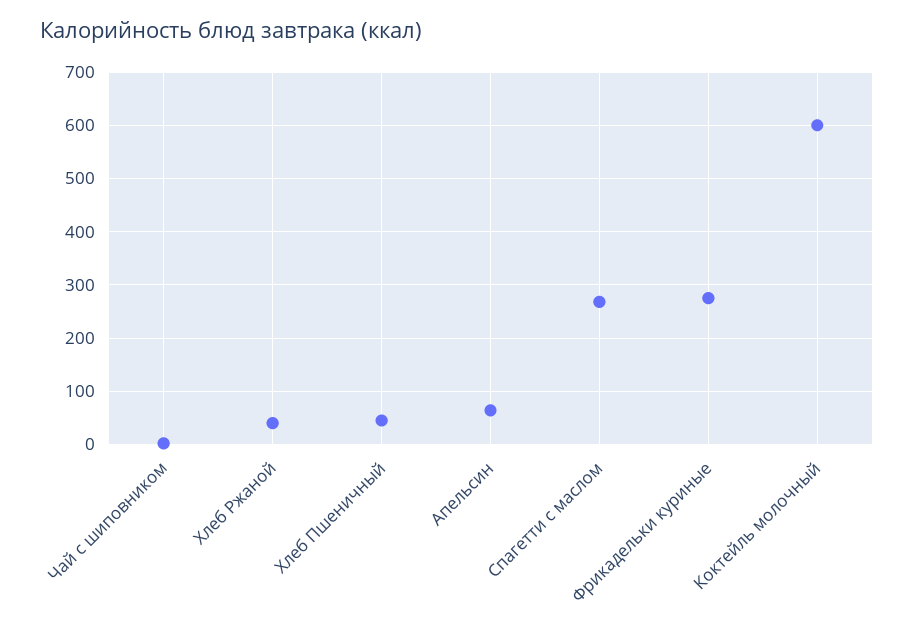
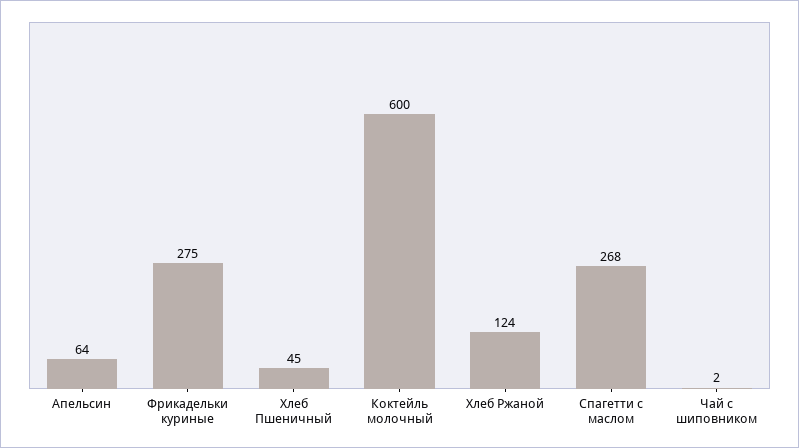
  {
    "Чай с шиповником": 2,
-   "Хлеб Ржаной": 40,
+   "Хлеб Ржаной": 124,
    "Хлеб Пшеничный": 45,
    "Апельсин": 64,
    "Спагетти с маслом": 268,
    "Фрикадельки куриные": 275,
    "Коктейль молочный": 600
  }

